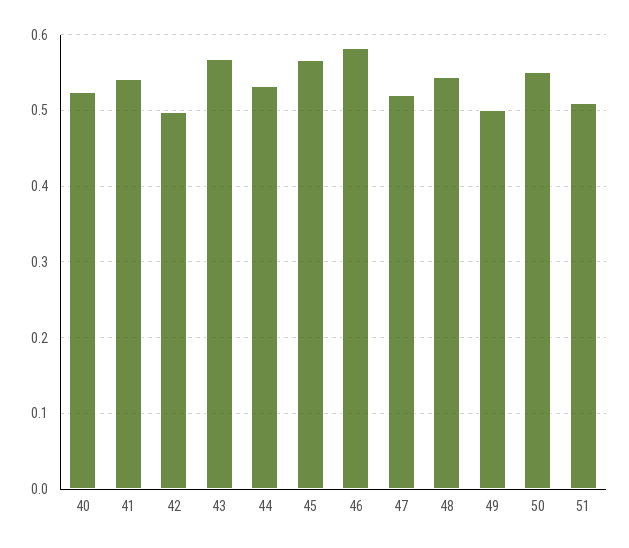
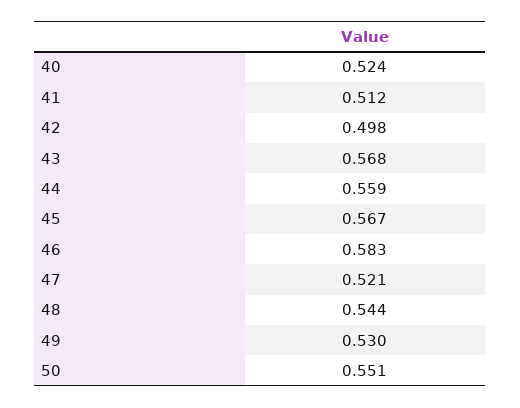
  {
    "40": 0.524,
-   "41": 0.54,
+   "41": 0.512,
    "42": 0.498,
    "43": 0.568,
-   "44": 0.53,
+   "44": 0.559,
    "45": 0.567,
    "46": 0.583,
    "47": 0.521,
    "48": 0.544,
-   "49": 0.5,
+   "49": 0.53,
-   "50": 0.551,
+   "50": 0.551
-   "51": 0.51
  }

